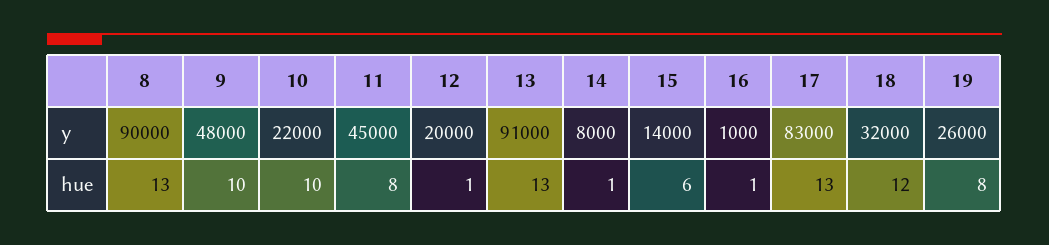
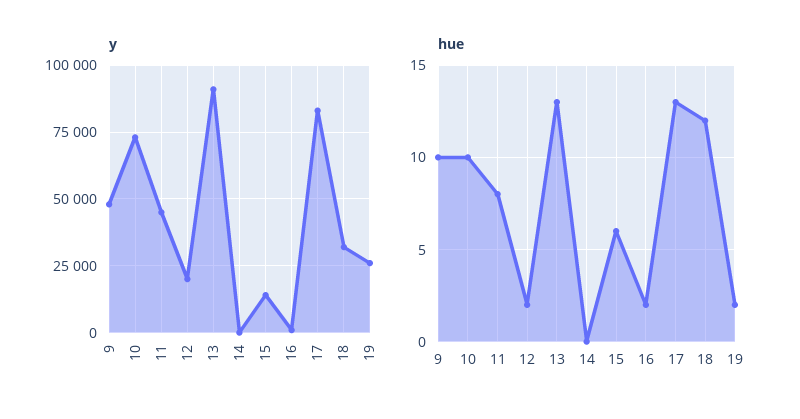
  {
    "y": {
-     "8": 90000,
      "9": 48000,
-     "10": 22000,
+     "10": 72500,
      "11": 45000,
      "12": 20000,
      "13": 91000,
-     "14": 8000,
+     "14": 0,
      "15": 14000,
      "16": 1000,
      "17": 83000,
      "18": 32000,
      "19": 26000
    },
    "hue": {
-     "8": 13,
      "9": 10,
      "10": 10,
      "11": 8,
-     "12": 1,
+     "12": 2,
      "13": 13,
-     "14": 1,
+     "14": 0,
      "15": 6,
-     "16": 1,
+     "16": 2,
      "17": 13,
      "18": 12,
-     "19": 8
+     "19": 2
    }
  }

